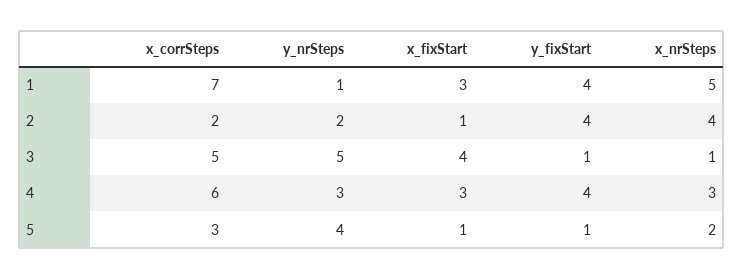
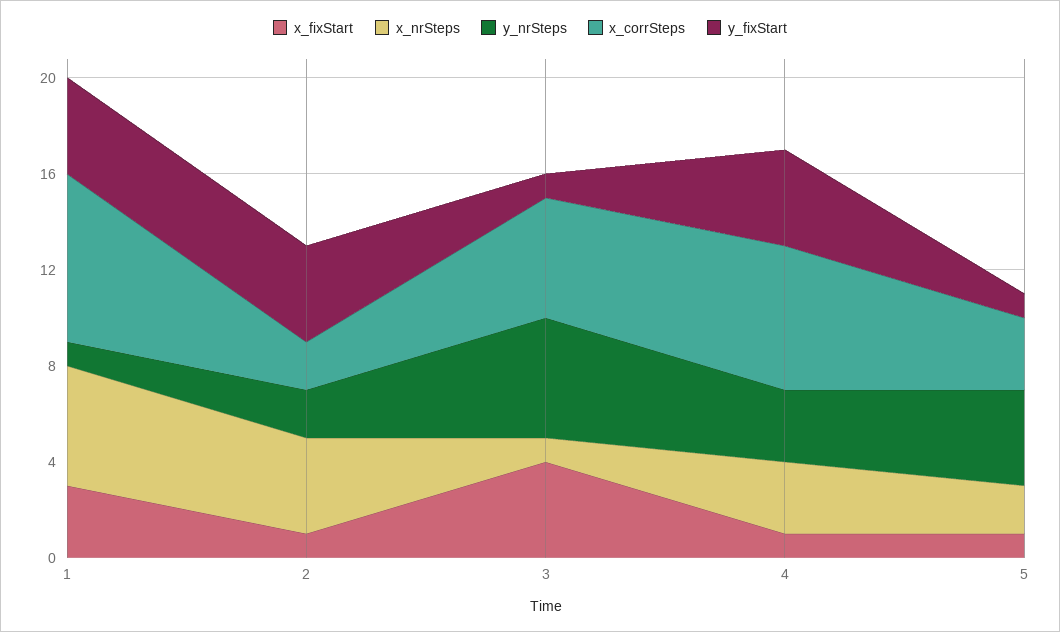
  {
    "x_corrSteps": {
      "1": 7,
      "2": 2,
      "3": 5,
      "4": 6,
      "5": 3
    },
    "y_nrSteps": {
      "1": 1,
      "2": 2,
      "3": 5,
      "4": 3,
      "5": 4
    },
    "x_fixStart": {
      "1": 3,
      "2": 1,
      "3": 4,
-     "4": 3,
+     "4": 1,
      "5": 1
    },
    "y_fixStart": {
      "1": 4,
      "2": 4,
      "3": 1,
      "4": 4,
      "5": 1
    },
    "x_nrSteps": {
      "1": 5,
      "2": 4,
      "3": 1,
      "4": 3,
      "5": 2
    }
  }

